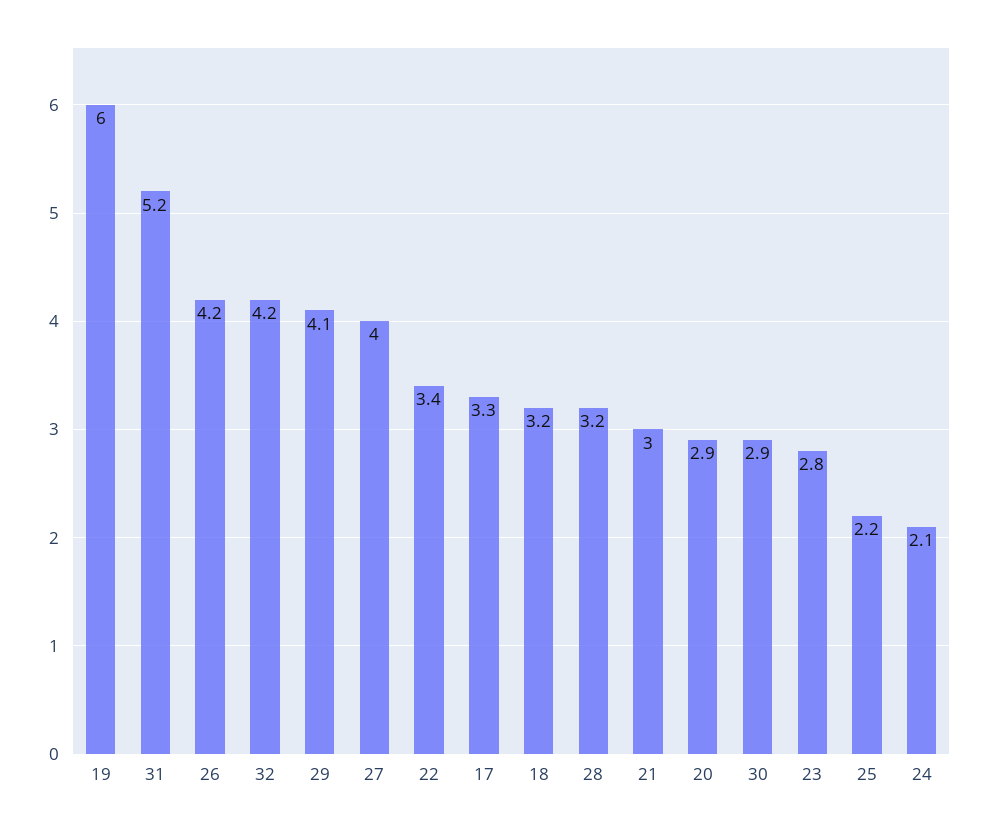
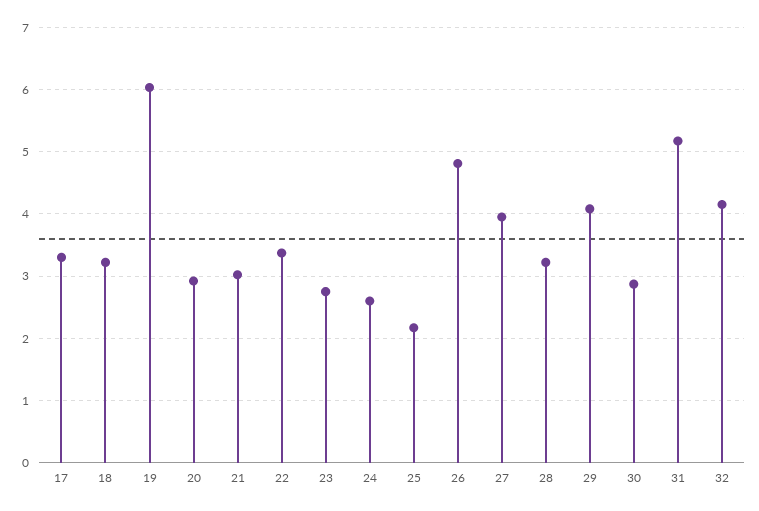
  {
    "19": 6,
    "31": 5.2,
-   "26": 4.2,
+   "26": 4.8,
    "32": 4.2,
    "29": 4.1,
    "27": 4,
    "22": 3.4,
    "17": 3.3,
    "18": 3.2,
    "28": 3.2,
    "21": 3,
    "20": 2.9,
    "30": 2.9,
    "23": 2.8,
    "25": 2.2,
-   "24": 2.1
+   "24": 2.6
  }

